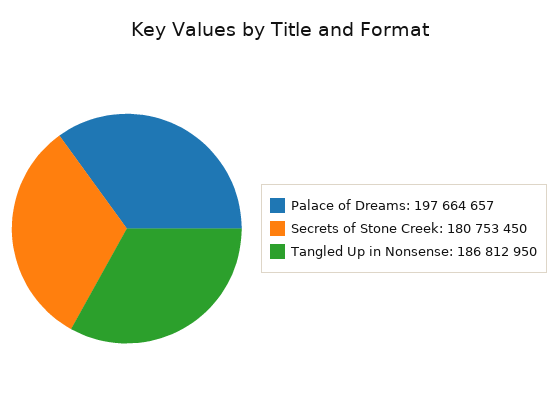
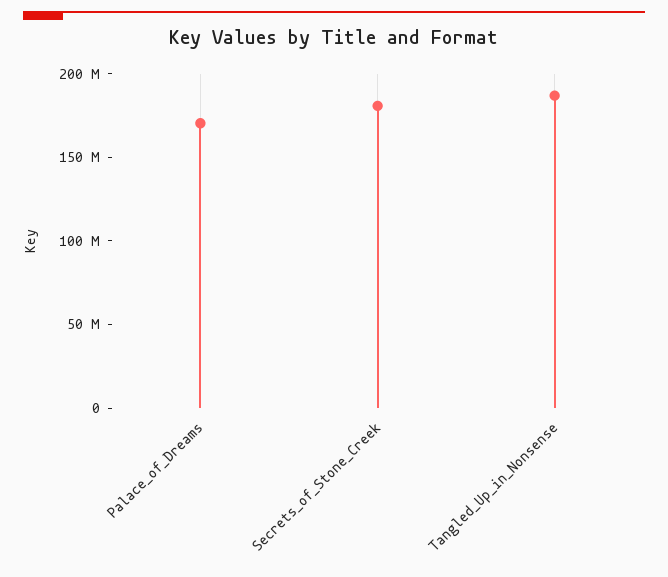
  {
-   "Palace of Dreams": 197664657,
+   "Palace of Dreams": 170000000,
    "Secrets of Stone Creek": 180753450,
    "Tangled Up in Nonsense": 186812950
  }

